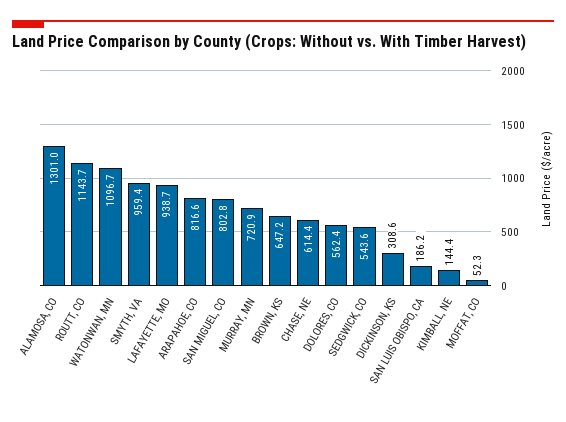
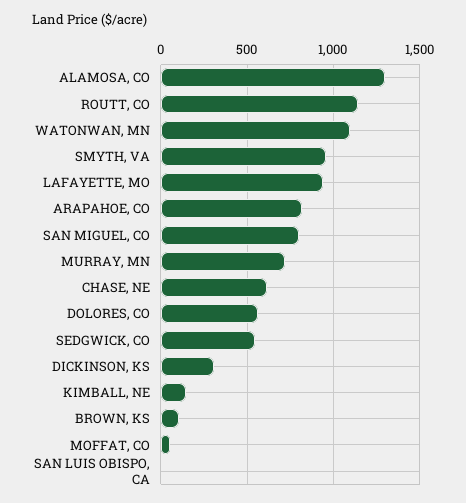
  {
    "ALAMOSA, CO": 1301,
    "ROUTT, CO": 1143.7,
    "WATONWAN, MN": 1096.7,
    "SMYTH, VA": 959.4,
    "LAFAYETTE, MO": 938.7,
    "ARAPAHOE, CO": 816.6,
    "SAN MIGUEL, CO": 802.8,
    "MURRAY, MN": 720.9,
-   "BROWN, KS": 647.2,
+   "BROWN, KS": 100,
    "CHASE, NE": 614.4,
    "DOLORES, CO": 562.4,
    "SEDGWICK, CO": 543.6,
    "DICKINSON, KS": 308.6,
-   "SAN LUIS OBISPO, CA": 186.2,
+   "SAN LUIS OBISPO, CA": 0,
    "KIMBALL, NE": 144.4,
    "MOFFAT, CO": 52.3
  }

